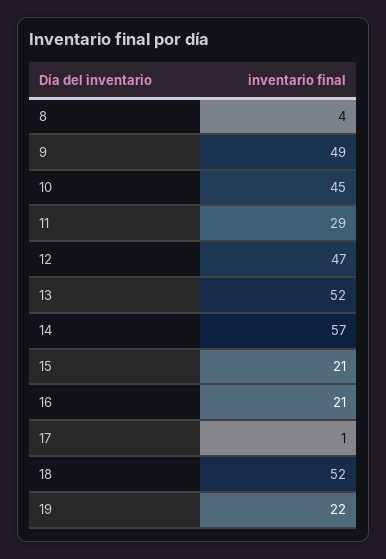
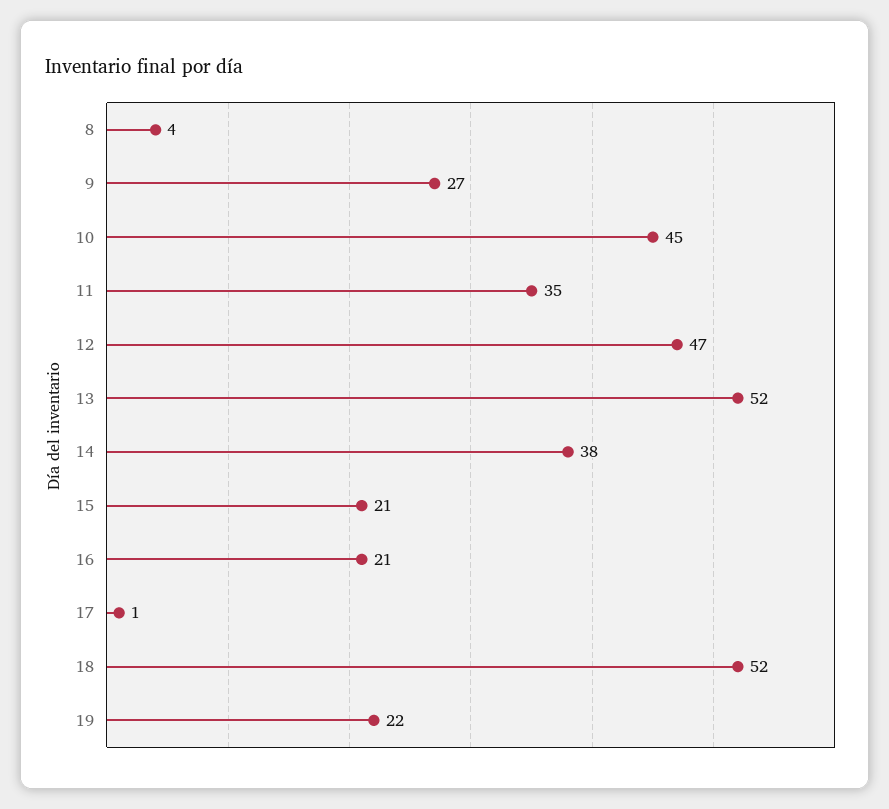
  {
    "8": 4,
-   "9": 49,
+   "9": 27,
    "10": 45,
-   "11": 29,
+   "11": 35,
    "12": 47,
    "13": 52,
-   "14": 57,
+   "14": 38,
    "15": 21,
    "16": 21,
    "17": 1,
    "18": 52,
    "19": 22
  }

